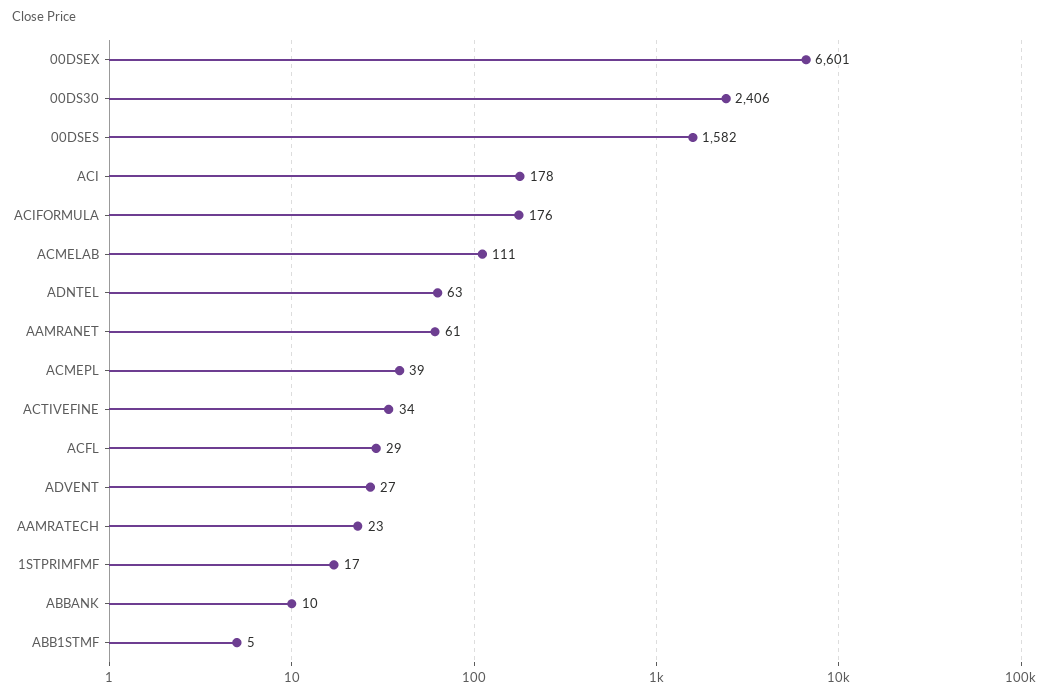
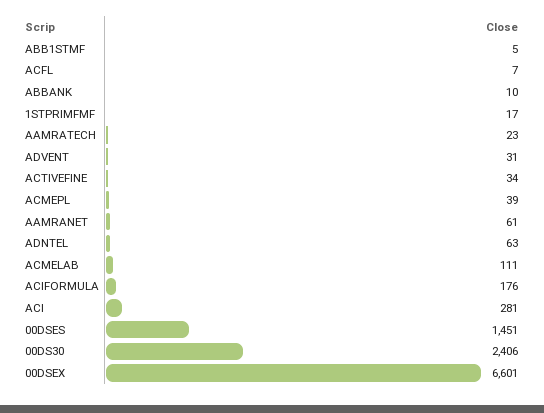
  {
    "00DSEX": 6601,
    "00DS30": 2406,
-   "00DSES": 1582,
+   "00DSES": 1451,
-   "ACI": 178,
+   "ACI": 281,
    "ACIFORMULA": 176,
    "ACMELAB": 111,
    "ADNTEL": 63,
    "AAMRANET": 61,
    "ACMEPL": 39,
    "ACTIVEFINE": 34,
-   "ACFL": 29,
+   "ACFL": 7,
-   "ADVENT": 27,
+   "ADVENT": 31,
    "AAMRATECH": 23,
    "1STPRIMFMF": 17,
    "ABBANK": 10,
    "ABB1STMF": 5
  }

